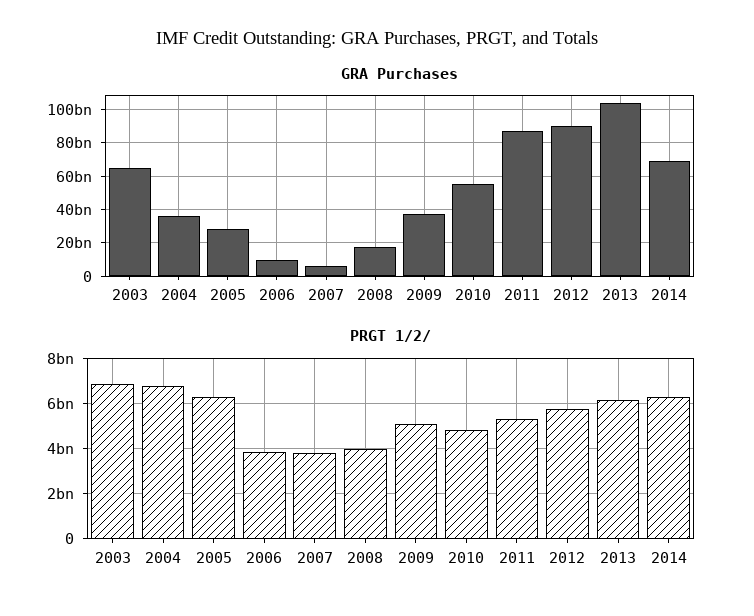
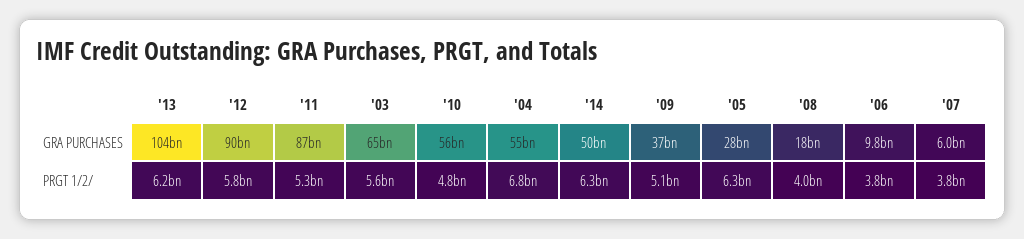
  {
    "GRA Purchases": {
      "2003": 65000000000,
-     "2004": 35000000000,
+     "2004": 55000000000,
      "2005": 28000000000,
      "2006": 9800000000,
      "2007": 6000000000,
      "2008": 18000000000,
      "2009": 37000000000,
      "2010": 56000000000,
      "2011": 87000000000,
      "2012": 90000000000,
      "2013": 104000000000,
-     "2014": 70000000000
+     "2014": 50000000000
    },
    "PRGT 1/2/": {
-     "2003": 7000000000,
+     "2003": 5600000000,
      "2004": 6800000000,
      "2005": 6300000000,
      "2006": 3800000000,
      "2007": 3800000000,
      "2008": 4000000000,
      "2009": 5100000000,
      "2010": 4800000000,
      "2011": 5300000000,
      "2012": 5800000000,
      "2013": 6200000000,
      "2014": 6300000000
    }
  }

